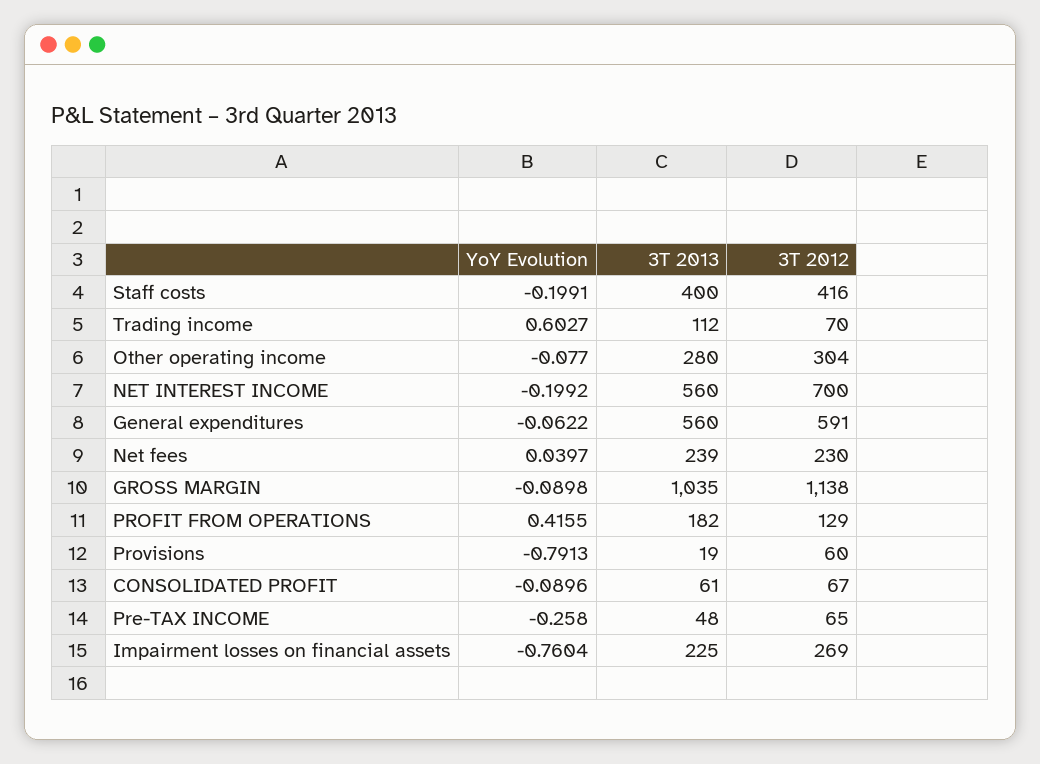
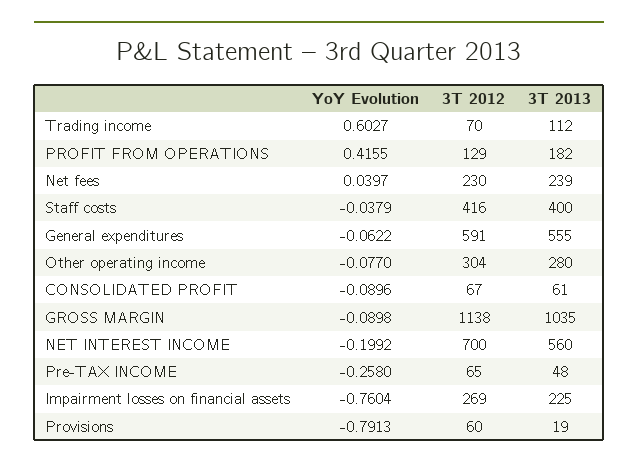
  {
    "YoY Evolution": {
-     "Staff costs": -0.1991,
+     "Staff costs": -0.0379,
      "Trading income": 0.6027,
      "Other operating income": -0.077,
      "NET INTEREST INCOME": -0.1992,
      "General expenditures": -0.0622,
      "Net fees": 0.0397,
      "GROSS MARGIN": -0.0898,
      "PROFIT FROM OPERATIONS": 0.4155,
      "Provisions": -0.7913,
      "CONSOLIDATED PROFIT": -0.0896,
      "Pre-TAX INCOME": -0.258,
      "Impairment losses on financial assets": -0.7604
    },
    "3T 2013": {
      "Staff costs": 400,
      "Trading income": 112,
      "Other operating income": 280,
      "NET INTEREST INCOME": 560,
-     "General expenditures": 560,
+     "General expenditures": 555,
      "Net fees": 239,
      "GROSS MARGIN": 1035,
      "PROFIT FROM OPERATIONS": 182,
      "Provisions": 19,
      "CONSOLIDATED PROFIT": 61,
      "Pre-TAX INCOME": 48,
      "Impairment losses on financial assets": 225
    },
    "3T 2012": {
      "Staff costs": 416,
      "Trading income": 70,
      "Other operating income": 304,
      "NET INTEREST INCOME": 700,
      "General expenditures": 591,
      "Net fees": 230,
      "GROSS MARGIN": 1138,
      "PROFIT FROM OPERATIONS": 129,
      "Provisions": 60,
      "CONSOLIDATED PROFIT": 67,
      "Pre-TAX INCOME": 65,
      "Impairment losses on financial assets": 269
    }
  }

